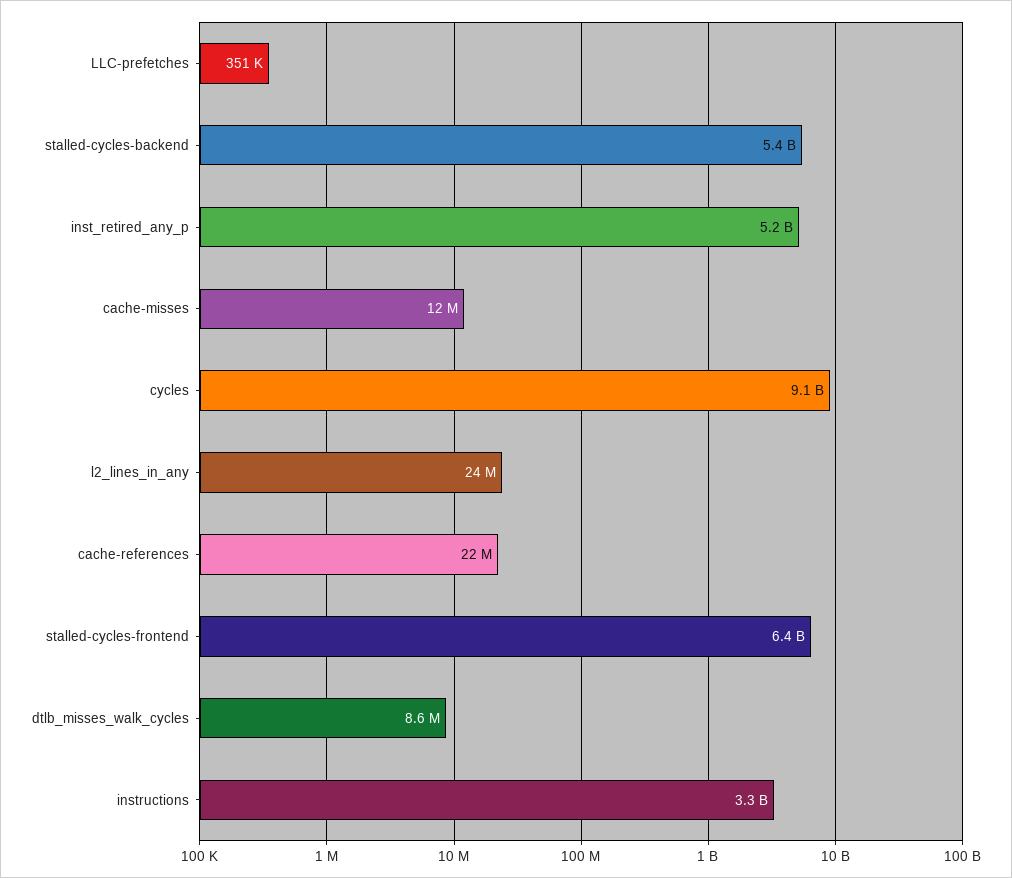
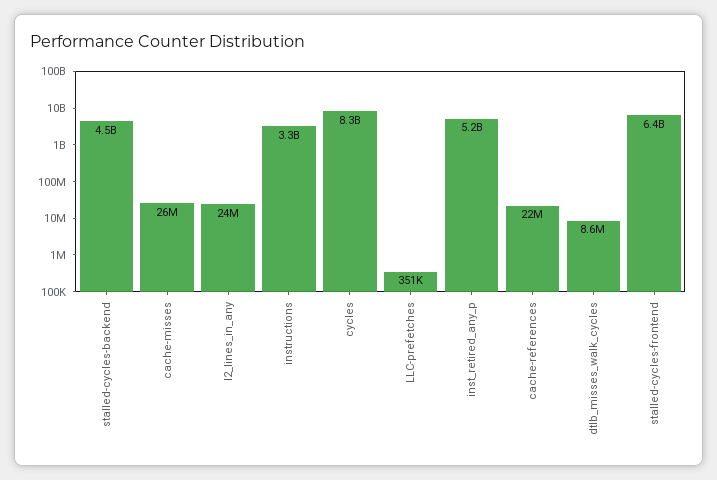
  {
    "LLC-prefetches": 351000,
-   "stalled-cycles-backend": 5400000000,
+   "stalled-cycles-backend": 4500000000,
    "inst_retired_any_p": 5200000000,
-   "cache-misses": 12000000,
+   "cache-misses": 26000000,
-   "cycles": 9100000000,
+   "cycles": 8300000000,
    "l2_lines_in_any": 24000000,
    "cache-references": 22000000,
    "stalled-cycles-frontend": 6400000000,
    "dtlb_misses_walk_cycles": 8600000,
    "instructions": 3300000000
  }

